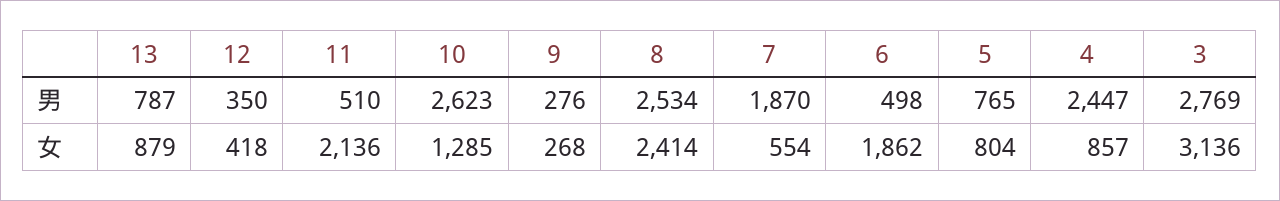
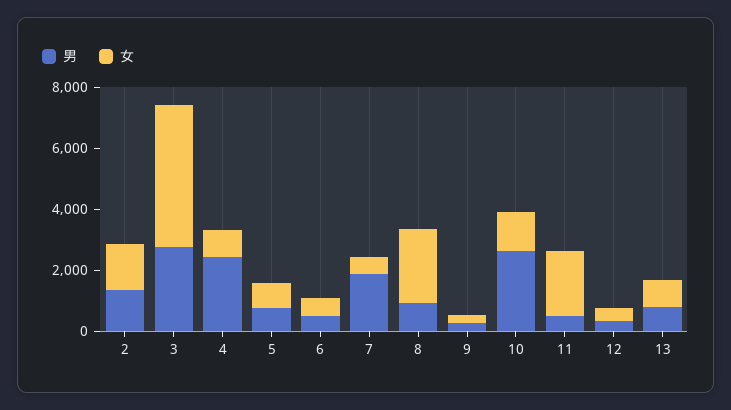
  {
    "男": {
      "13": 787,
      "12": 350,
      "11": 510,
      "10": 2623,
      "9": 276,
-     "8": 2534,
+     "8": 1000,
      "7": 1870,
      "6": 498,
      "5": 765,
      "4": 2447,
-     "3": 2769
+     "3": 2769,
+     "2": 1500
    },
    "女": {
      "13": 879,
      "12": 418,
      "11": 2136,
      "10": 1285,
      "9": 268,
      "8": 2414,
      "7": 554,
-     "6": 1862,
+     "6": 500,
      "5": 804,
      "4": 857,
-     "3": 3136
+     "3": 4500,
+     "2": 1500
    }
  }

